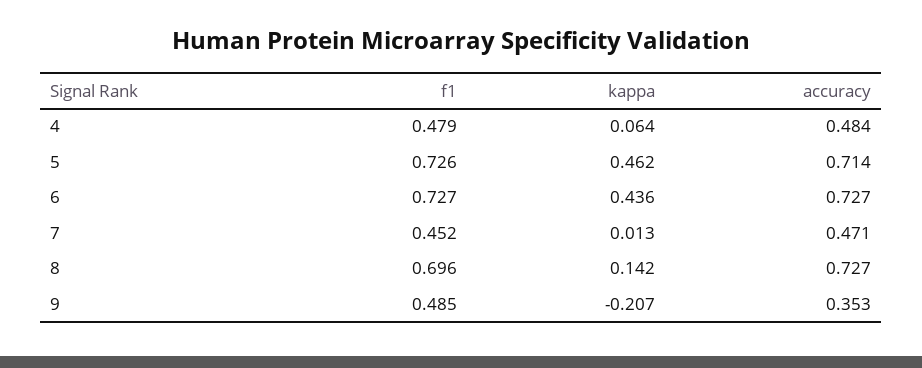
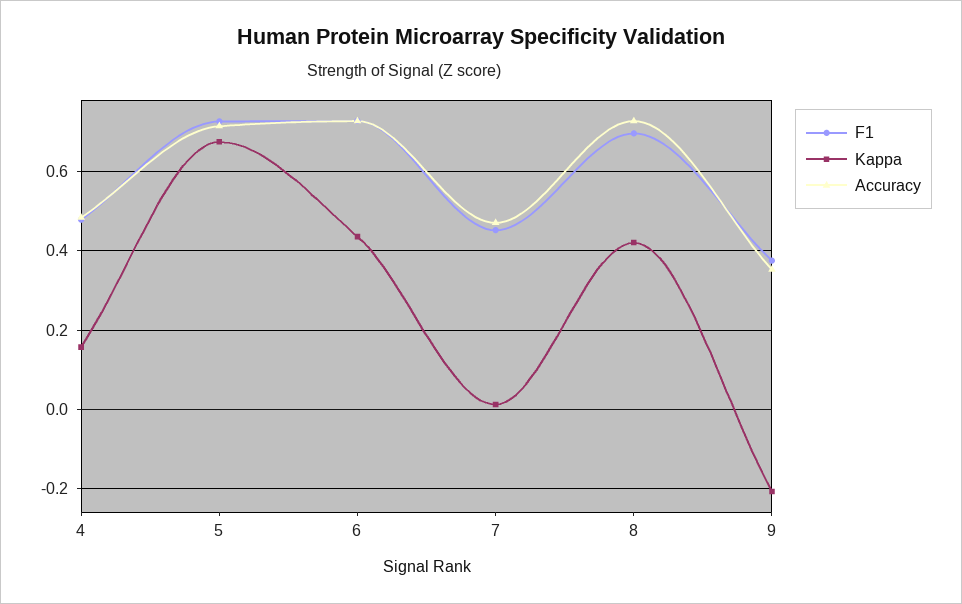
  {
    "f1": {
      "4": 0.479,
      "5": 0.726,
      "6": 0.727,
      "7": 0.452,
      "8": 0.696,
-     "9": 0.485
+     "9": 0.38
    },
    "kappa": {
-     "4": 0.064,
+     "4": 0.16,
-     "5": 0.462,
+     "5": 0.68,
      "6": 0.436,
      "7": 0.013,
-     "8": 0.142,
+     "8": 0.42,
      "9": -0.207
    },
    "accuracy": {
      "4": 0.484,
      "5": 0.714,
      "6": 0.727,
      "7": 0.471,
      "8": 0.727,
      "9": 0.353
    }
  }

